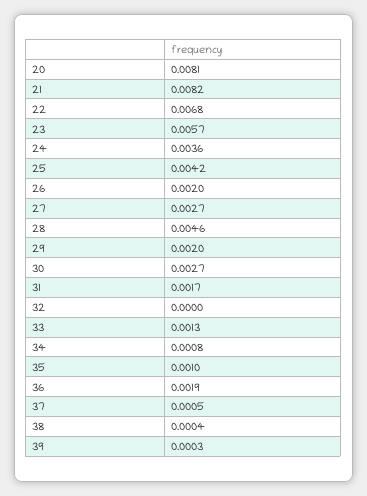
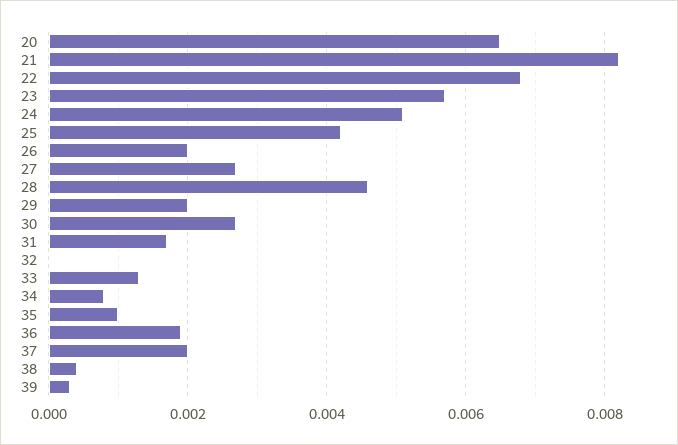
  {
-   "20": 0.0081,
+   "20": 0.0065,
    "21": 0.0082,
    "22": 0.0068,
    "23": 0.0057,
-   "24": 0.0036,
+   "24": 0.005,
    "25": 0.0042,
    "26": 0.002,
    "27": 0.0027,
    "28": 0.0046,
    "29": 0.002,
    "30": 0.0027,
    "31": 0.0017,
    "32": 0,
    "33": 0.0013,
    "34": 0.0008,
    "35": 0.001,
    "36": 0.0019,
-   "37": 0.0005,
+   "37": 0.002,
    "38": 0.0004,
    "39": 0.0003
  }

